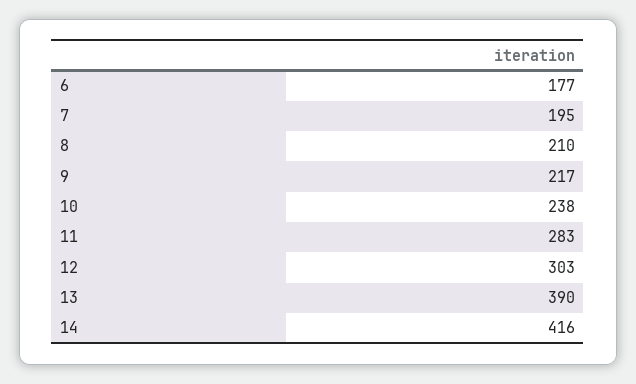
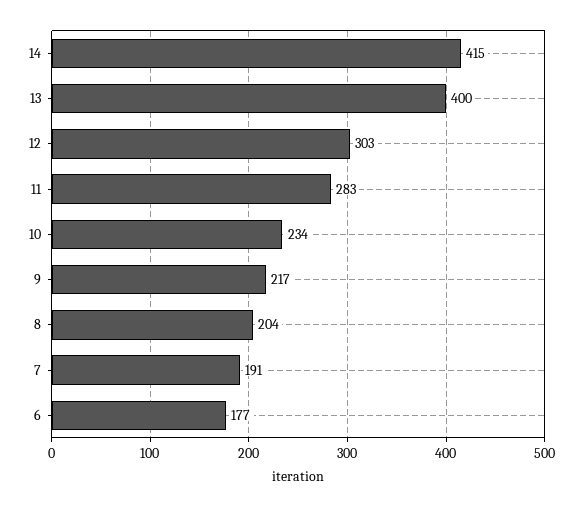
  {
    "6": 177,
-   "7": 195,
+   "7": 191,
-   "8": 210,
+   "8": 204,
    "9": 217,
-   "10": 238,
+   "10": 234,
    "11": 283,
    "12": 303,
-   "13": 390,
+   "13": 400,
-   "14": 416
+   "14": 415
  }

